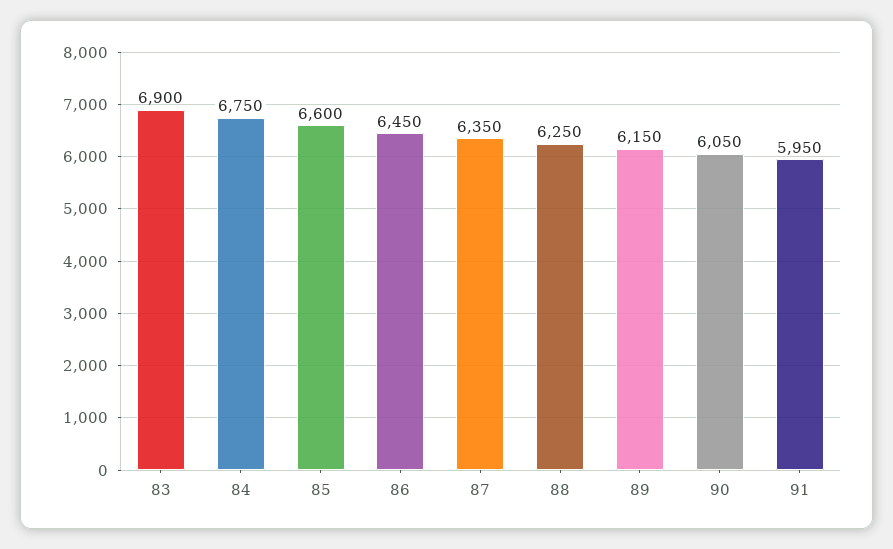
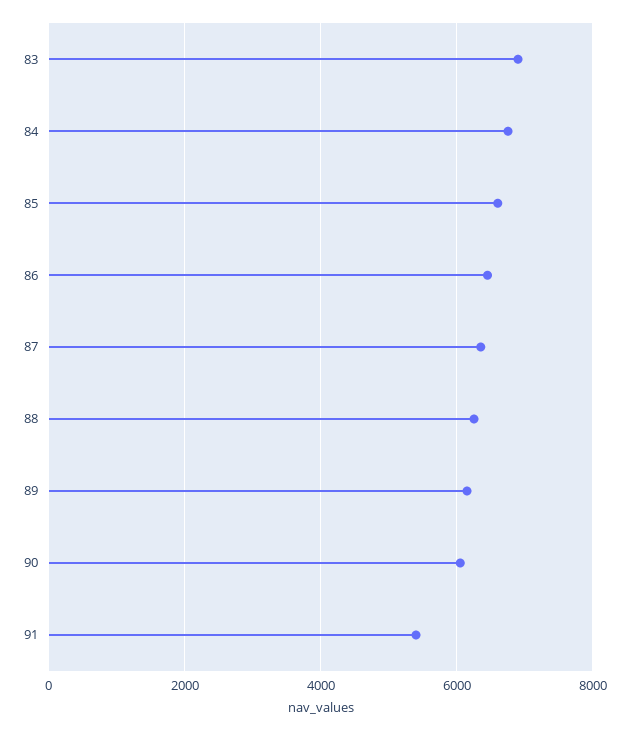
  {
    "83": 6900,
    "84": 6750,
    "85": 6600,
    "86": 6450,
    "87": 6350,
    "88": 6250,
    "89": 6150,
    "90": 6050,
-   "91": 5950
+   "91": 5400
  }

